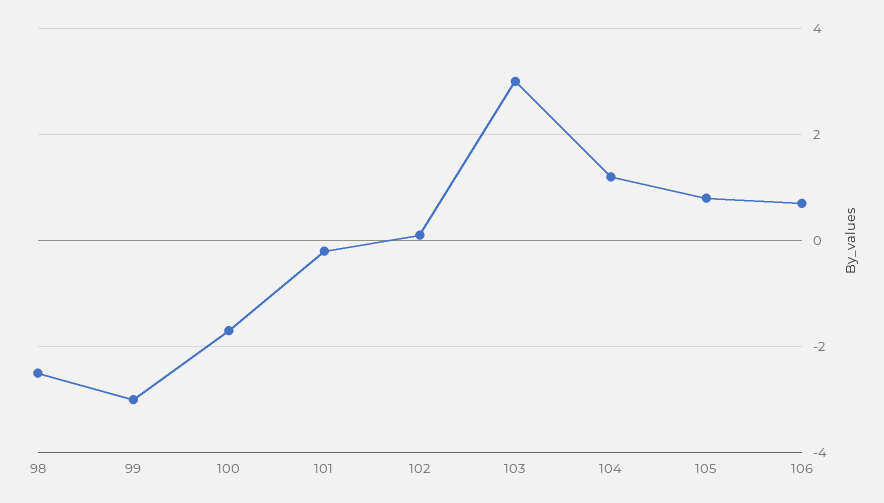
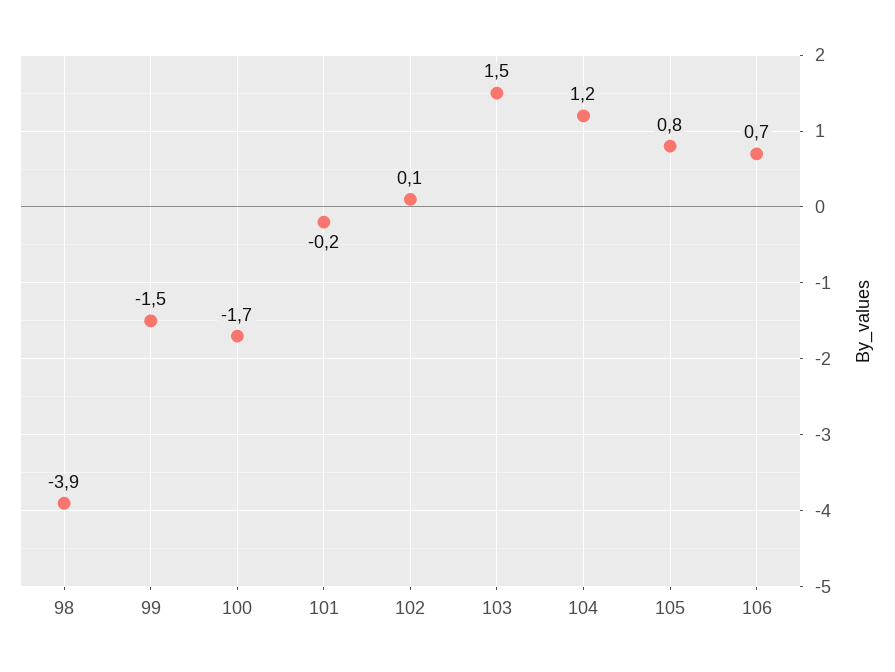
  {
-   "98": -2.5,
+   "98": -3.9,
-   "99": -3,
+   "99": -1.5,
    "100": -1.7,
    "101": -0.2,
    "102": 0.1,
-   "103": 3,
+   "103": 1.5,
    "104": 1.2,
    "105": 0.8,
    "106": 0.7
  }

